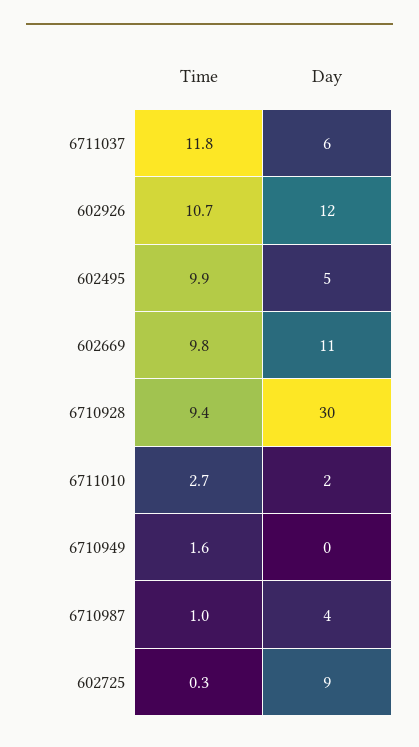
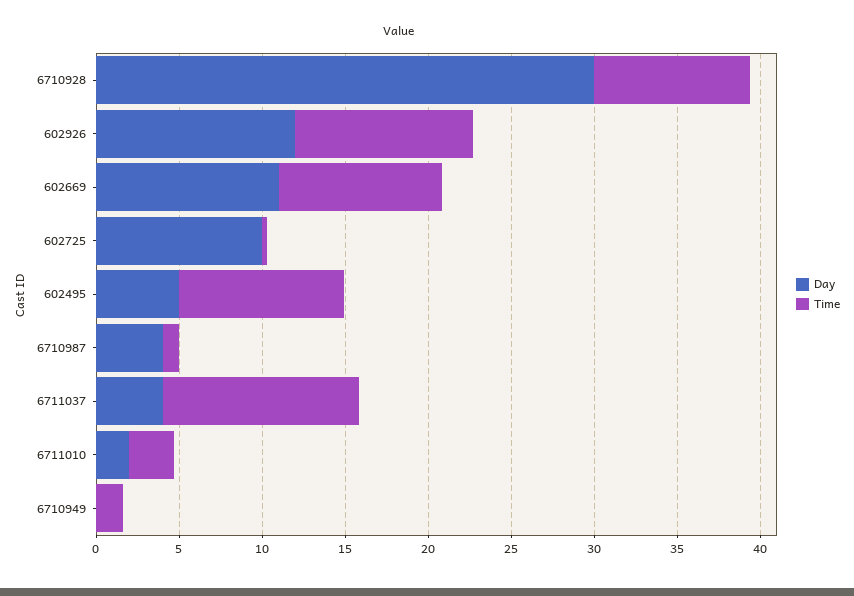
  {
    "Time": {
      "6711037": 11.8,
      "602926": 10.7,
      "602495": 9.9,
      "602669": 9.8,
      "6710928": 9.4,
      "6711010": 2.7,
      "6710949": 1.6,
      "6710987": 1,
      "602725": 0.3
    },
    "Day": {
-     "6711037": 6,
+     "6711037": 4,
      "602926": 12,
      "602495": 5,
      "602669": 11,
      "6710928": 30,
      "6711010": 2,
      "6710949": 0,
      "6710987": 4,
-     "602725": 9
+     "602725": 10
    }
  }

